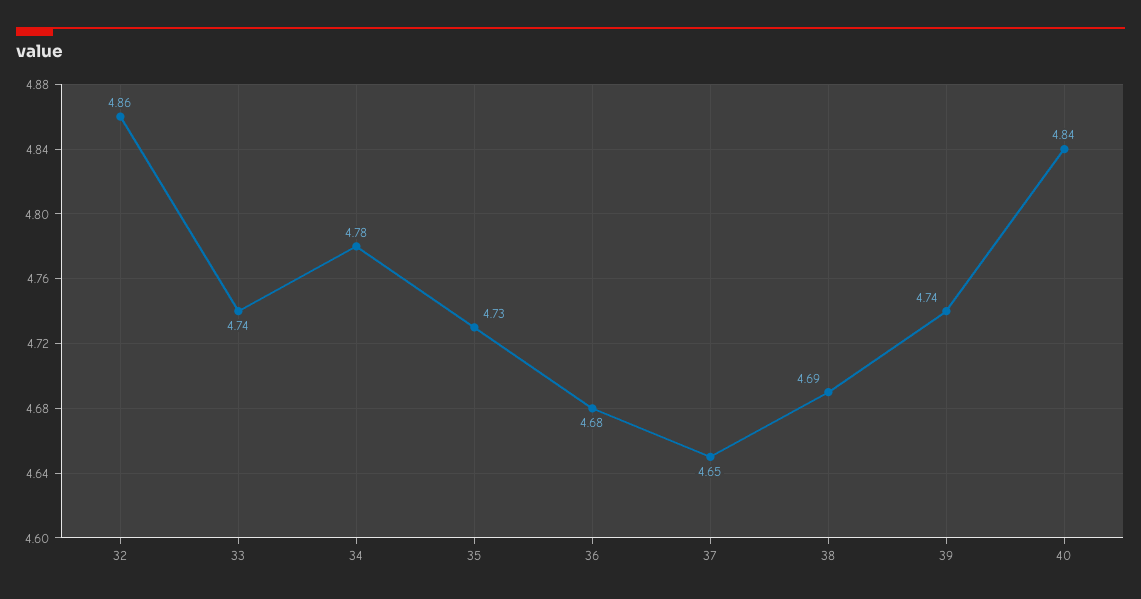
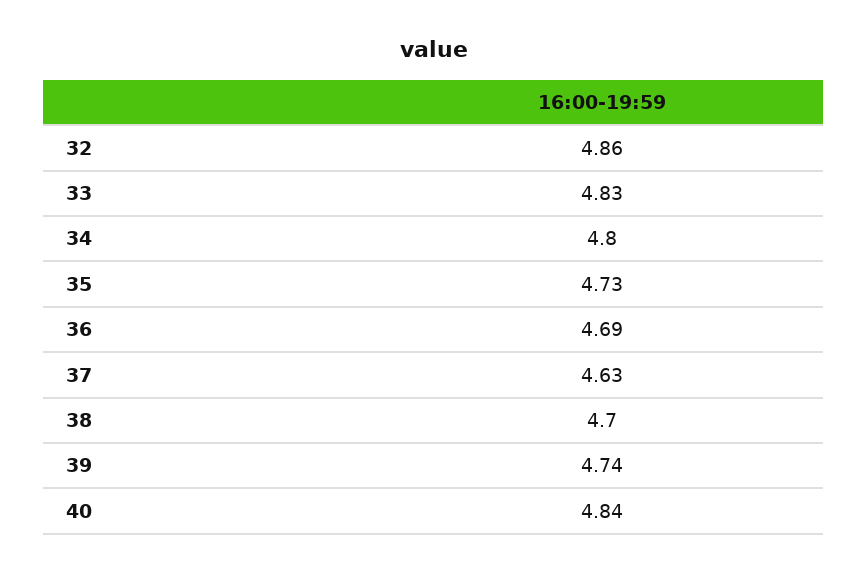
  {
    "32": 4.86,
-   "33": 4.74,
+   "33": 4.83,
-   "34": 4.78,
+   "34": 4.8,
    "35": 4.73,
-   "36": 4.68,
+   "36": 4.69,
-   "37": 4.65,
+   "37": 4.63,
-   "38": 4.69,
+   "38": 4.7,
    "39": 4.74,
    "40": 4.84
  }

